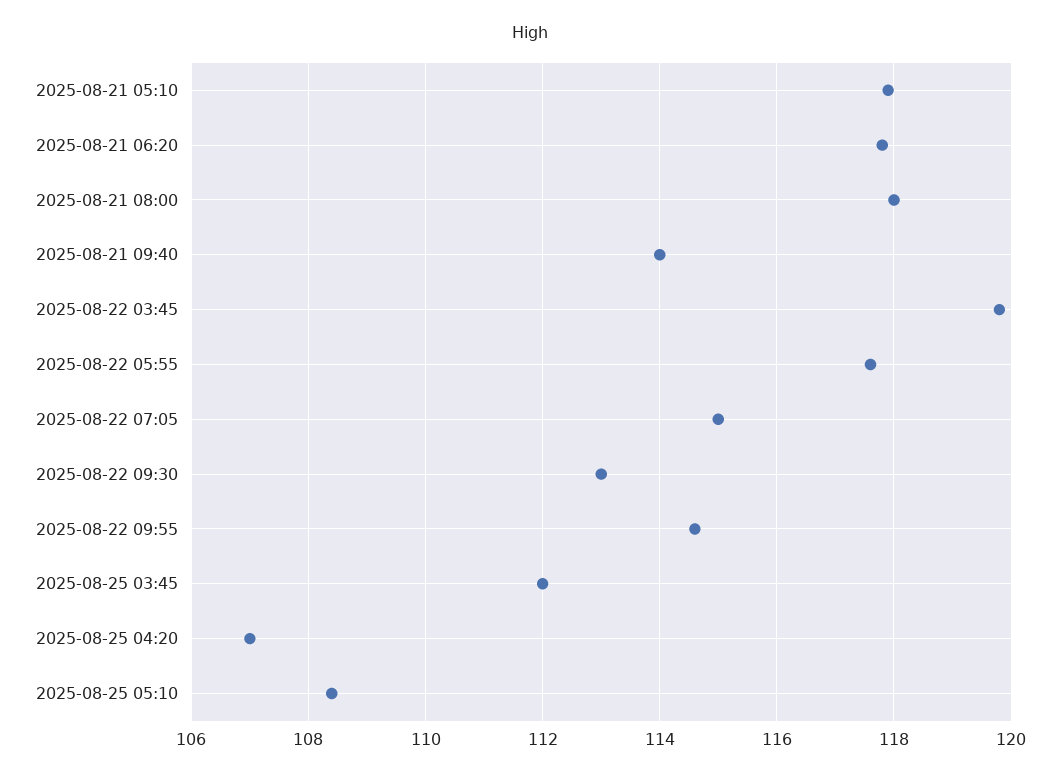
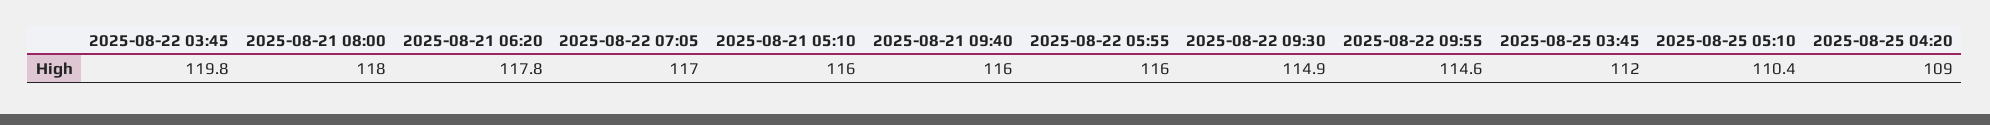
  {
-   "2025-08-21 05:10": 118,
+   "2025-08-21 05:10": 116,
    "2025-08-21 06:20": 117.8,
    "2025-08-21 08:00": 118,
-   "2025-08-21 09:40": 114,
+   "2025-08-21 09:40": 116,
    "2025-08-22 03:45": 119.8,
-   "2025-08-22 05:55": 117.5,
+   "2025-08-22 05:55": 116,
-   "2025-08-22 07:05": 115,
+   "2025-08-22 07:05": 117,
-   "2025-08-22 09:30": 113,
+   "2025-08-22 09:30": 114.9,
    "2025-08-22 09:55": 114.6,
    "2025-08-25 03:45": 112,
-   "2025-08-25 04:20": 107,
+   "2025-08-25 04:20": 109,
-   "2025-08-25 05:10": 108.5
+   "2025-08-25 05:10": 110.4
  }

